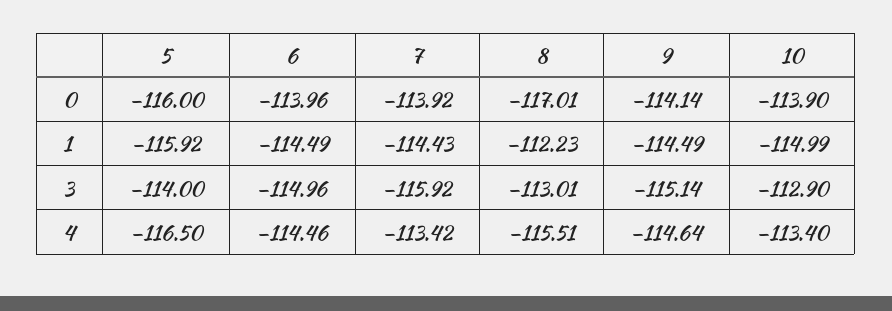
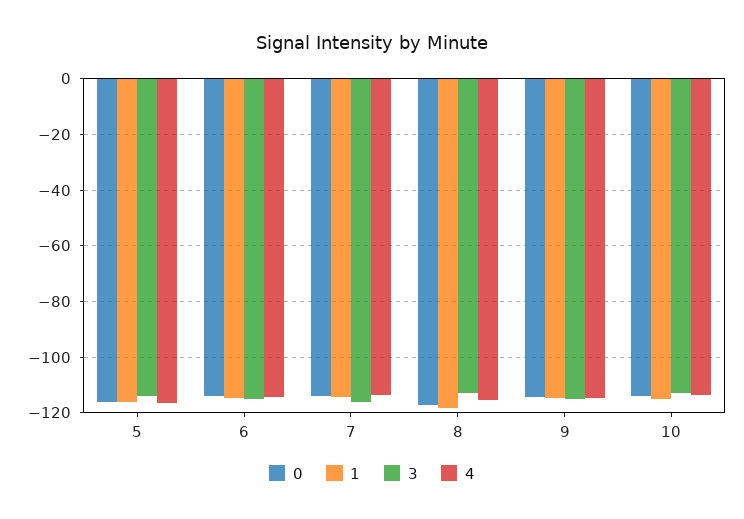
  {
    "0": {
      "5": -116,
      "6": -113.96,
      "7": -113.92,
      "8": -117.01,
      "9": -114.14,
      "10": -113.9
    },
    "1": {
      "5": -115.92,
      "6": -114.49,
      "7": -114.43,
-     "8": -112.23,
+     "8": -117.5,
      "9": -114.49,
      "10": -114.99
    },
    "3": {
      "5": -114,
      "6": -114.96,
      "7": -115.92,
      "8": -113.01,
      "9": -115.14,
      "10": -112.9
    },
    "4": {
      "5": -116.5,
      "6": -114.46,
      "7": -113.42,
      "8": -115.51,
      "9": -114.64,
      "10": -113.4
    }
  }

